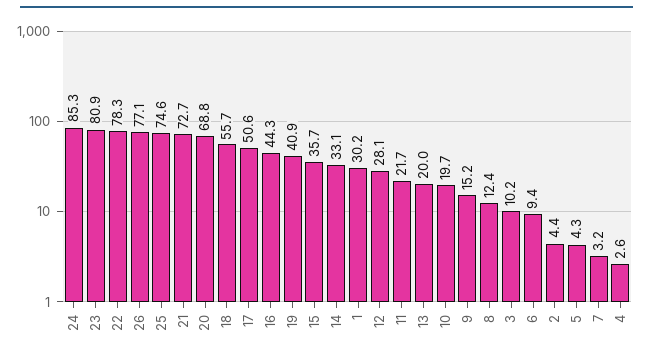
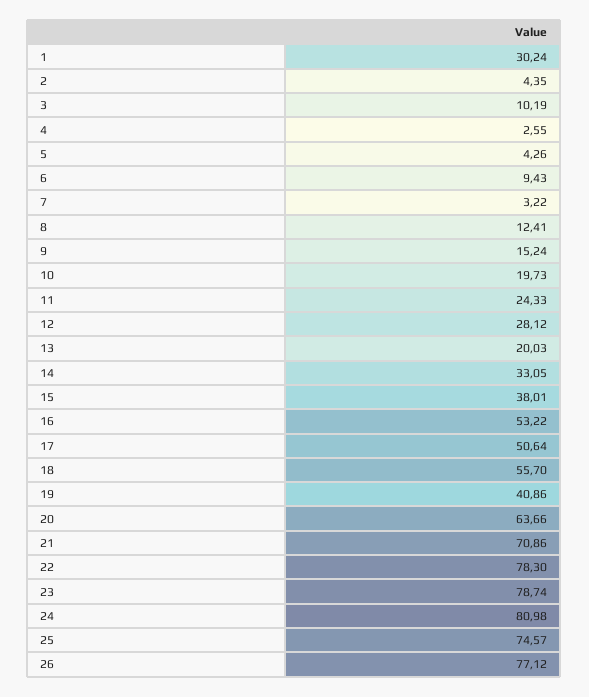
  {
-   "24": 85.3,
+   "24": 80.98,
-   "23": 80.9,
+   "23": 78.74,
    "22": 78.3,
    "26": 77.12,
    "25": 74.57,
-   "21": 72.7,
+   "21": 70.86,
-   "20": 68.8,
+   "20": 63.66,
    "18": 55.7,
    "17": 50.64,
-   "16": 44.3,
+   "16": 53.22,
    "19": 40.86,
-   "15": 35.7,
+   "15": 38.01,
    "14": 33.05,
    "1": 30.24,
    "12": 28.12,
-   "11": 21.7,
+   "11": 24.33,
    "13": 20.03,
    "10": 19.73,
    "9": 15.24,
    "8": 12.41,
    "3": 10.19,
    "6": 9.43,
    "2": 4.35,
    "5": 4.26,
    "7": 3.22,
    "4": 2.55
  }

